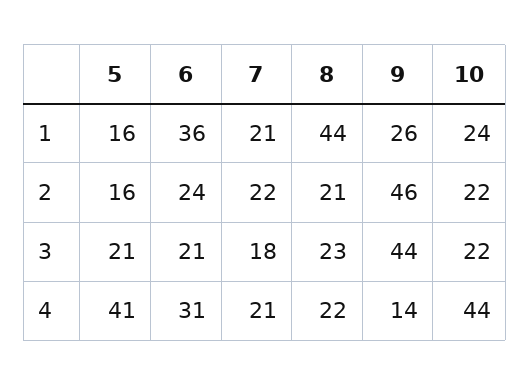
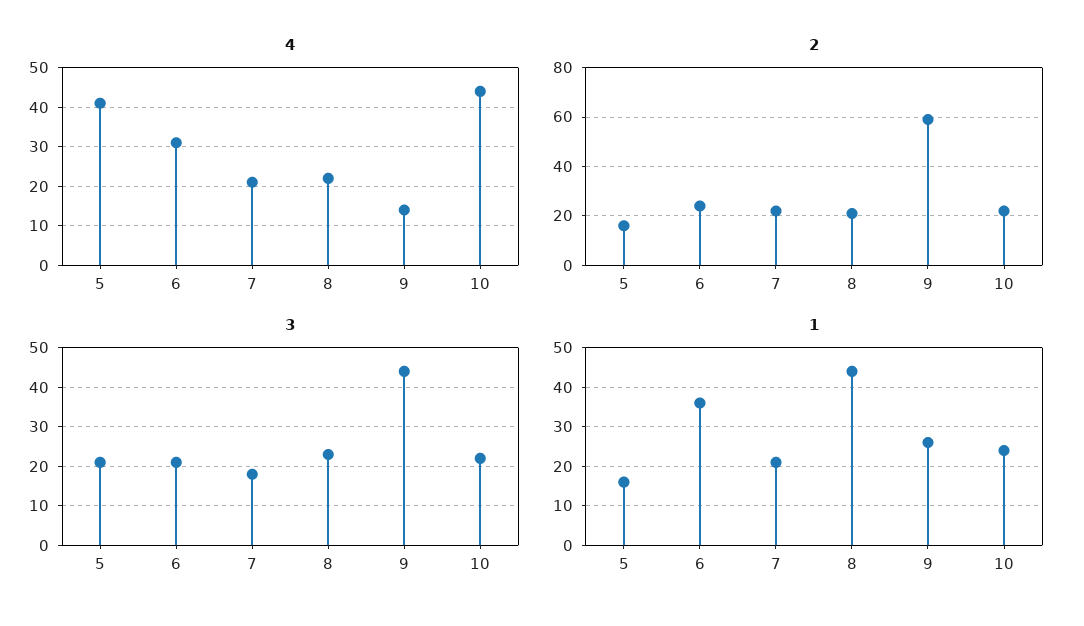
  {
    "1": {
      "5": 16,
      "6": 36,
      "7": 21,
      "8": 44,
      "9": 26,
      "10": 24
    },
    "2": {
      "5": 16,
      "6": 24,
      "7": 22,
      "8": 21,
-     "9": 46,
+     "9": 60,
      "10": 22
    },
    "3": {
      "5": 21,
      "6": 21,
      "7": 18,
      "8": 23,
      "9": 44,
      "10": 22
    },
    "4": {
      "5": 41,
      "6": 31,
      "7": 21,
      "8": 22,
      "9": 14,
      "10": 44
    }
  }

